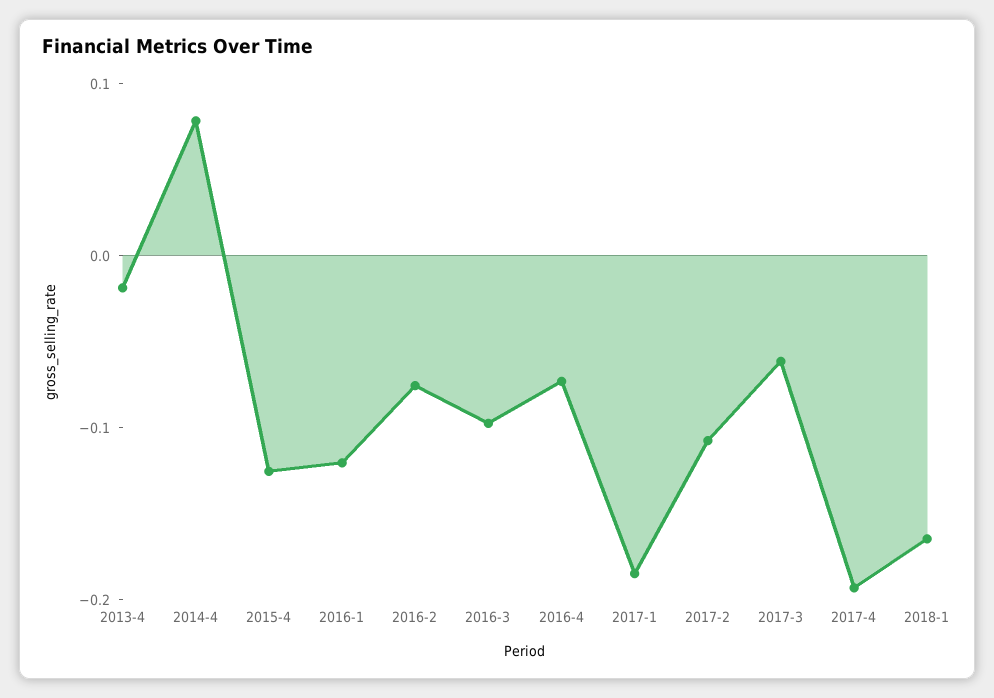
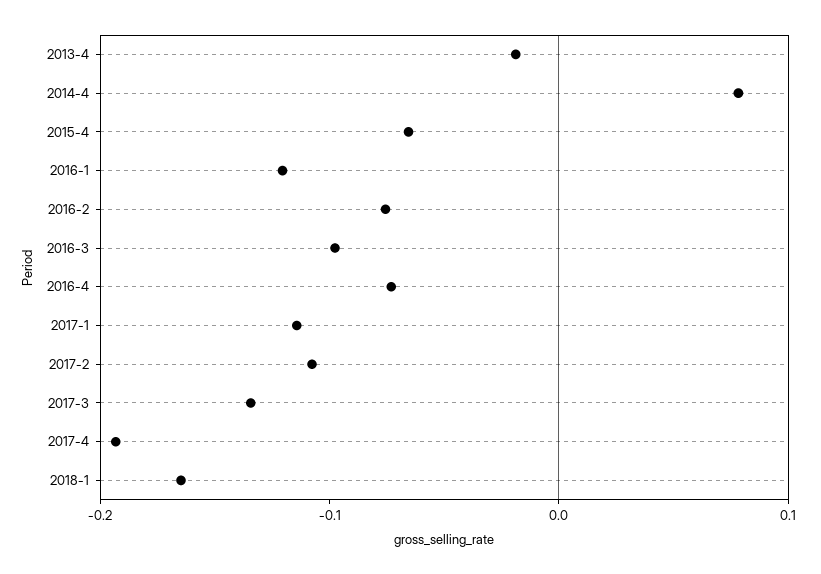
  {
    "2013-4": -0.02,
    "2014-4": 0.08,
-   "2015-4": -0.12,
+   "2015-4": -0.06,
    "2016-1": -0.12,
    "2016-2": -0.08,
    "2016-3": -0.1,
    "2016-4": -0.08,
-   "2017-1": -0.18,
+   "2017-1": -0.12,
    "2017-2": -0.1,
-   "2017-3": -0.06,
+   "2017-3": -0.14,
    "2017-4": -0.2,
    "2018-1": -0.16
  }

